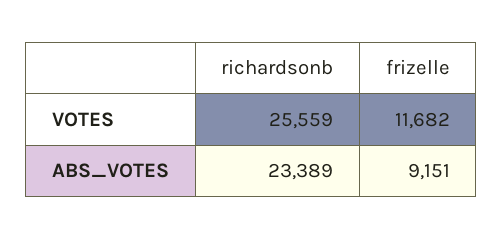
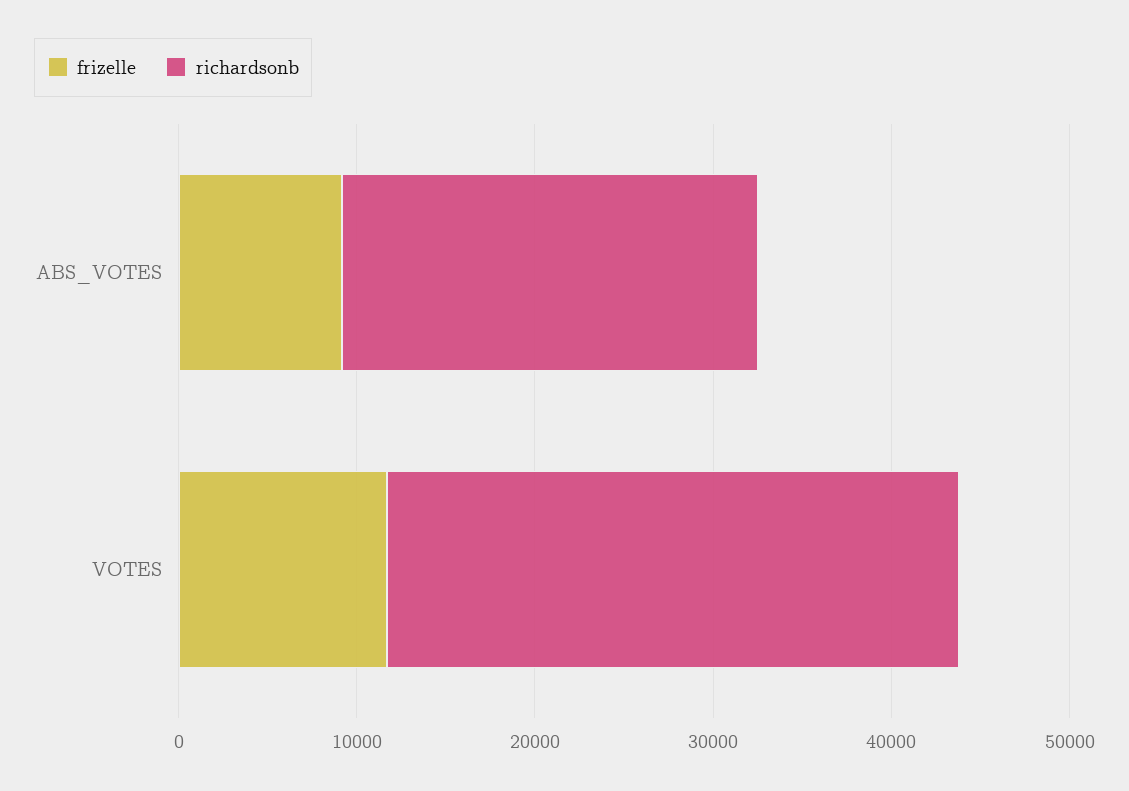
  {
    "richardsonb": {
-     "VOTES": 25559,
+     "VOTES": 32000,
      "ABS_VOTES": 23389
    },
    "frizelle": {
      "VOTES": 11682,
      "ABS_VOTES": 9151
    }
  }

